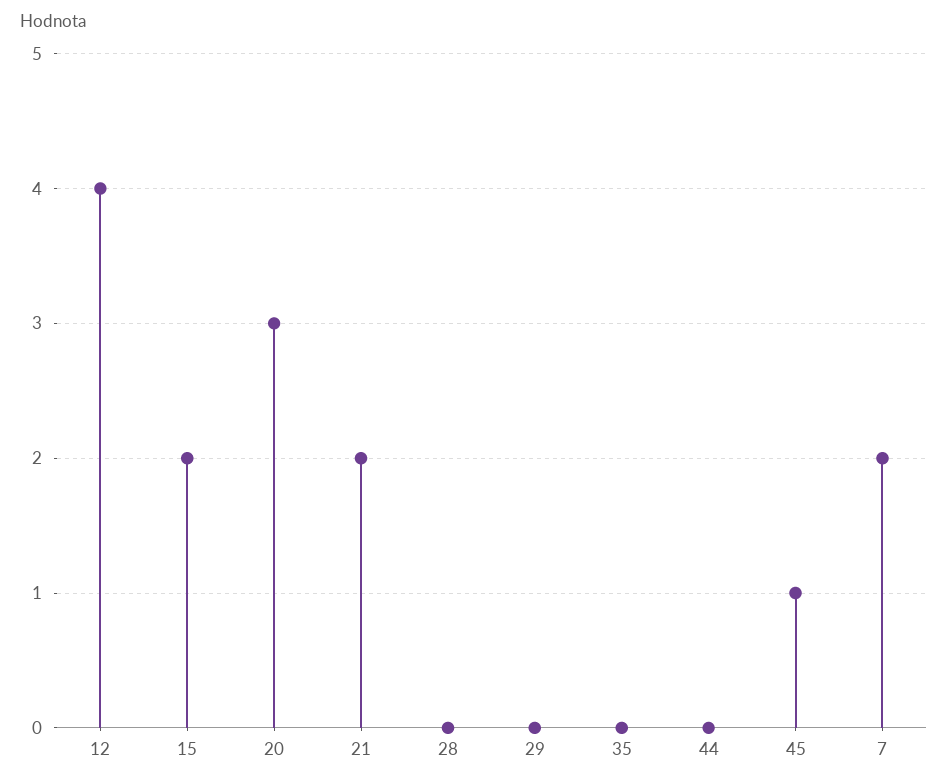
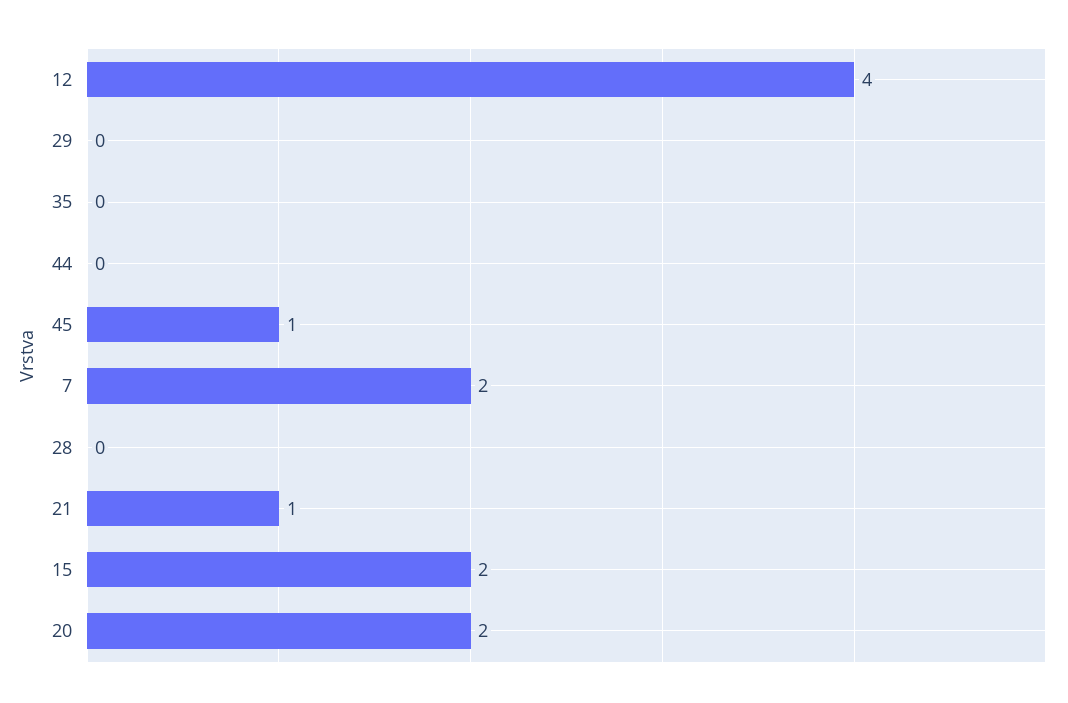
  {
    "12": 4,
    "15": 2,
-   "20": 3,
+   "20": 2,
-   "21": 2,
+   "21": 1,
    "28": 0,
    "29": 0,
    "35": 0,
    "44": 0,
    "45": 1,
    "7": 2
  }

